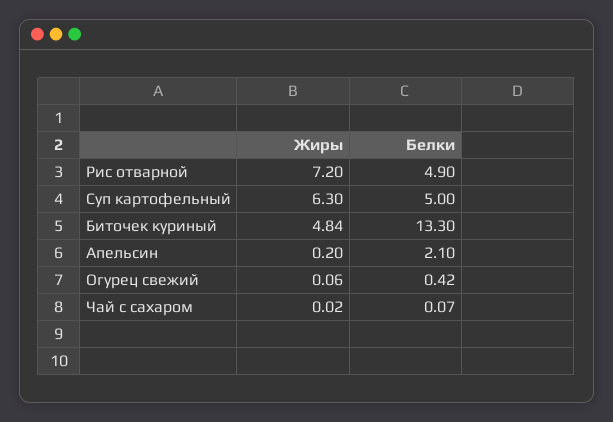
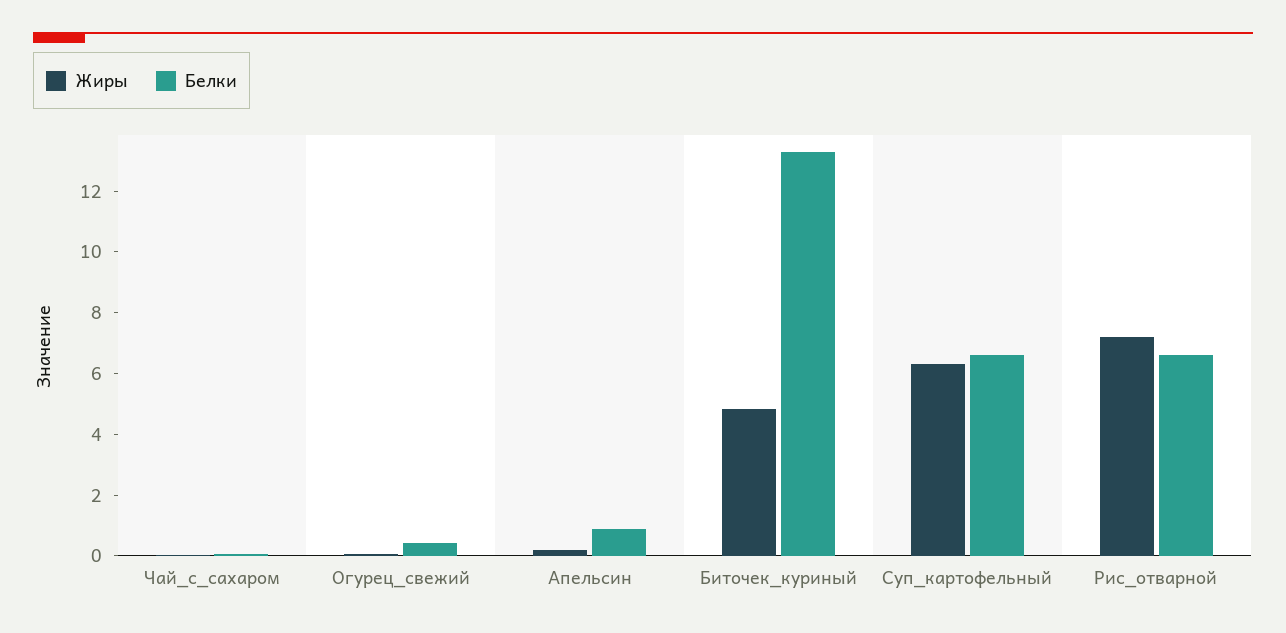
  {
    "Жиры": {
      "Рис отварной": 7.2,
      "Суп картофельный": 6.3,
      "Биточек куриный": 4.84,
      "Апельсин": 0.2,
      "Огурец свежий": 0.06,
      "Чай с сахаром": 0.02
    },
    "Белки": {
-     "Рис отварной": 4.9,
+     "Рис отварной": 6.5,
-     "Суп картофельный": 5,
+     "Суп картофельный": 6.5,
      "Биточек куриный": 13.3,
-     "Апельсин": 2.1,
+     "Апельсин": 1,
      "Огурец свежий": 0.42,
      "Чай с сахаром": 0.07
    }
  }

